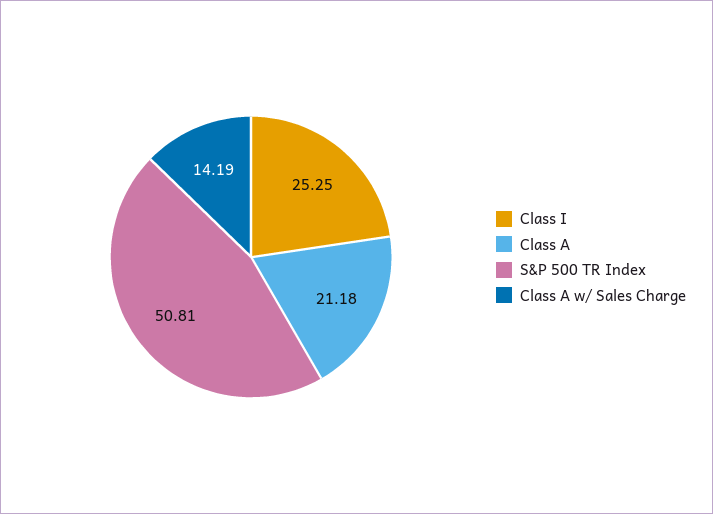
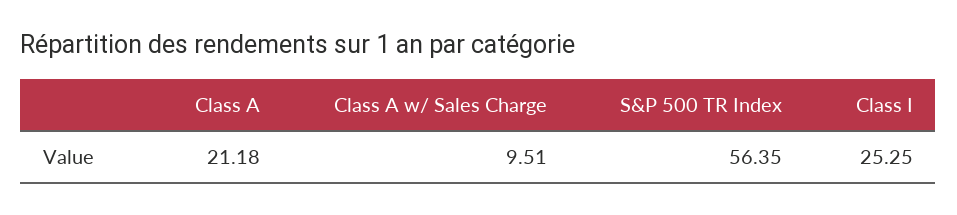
  {
    "Class I": 25.25,
    "Class A": 21.18,
-   "S&P 500 TR Index": 50.81,
+   "S&P 500 TR Index": 56.35,
-   "Class A w/ Sales Charge": 14.19
+   "Class A w/ Sales Charge": 9.51
  }

